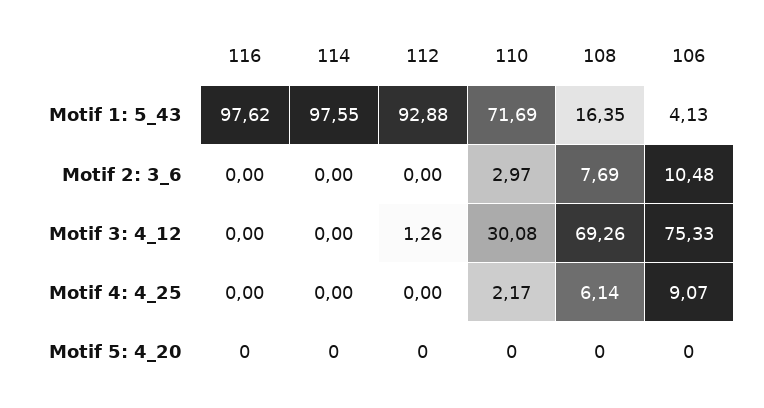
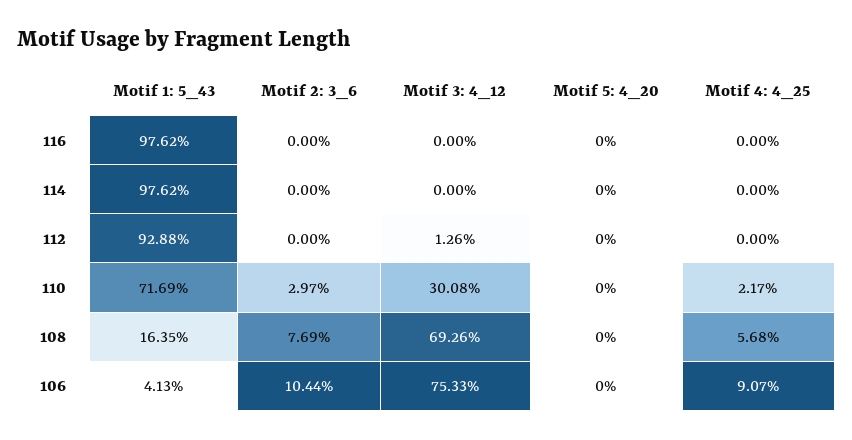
  {
    "116": {
      "Motif 1: 5_43": 97.62,
      "Motif 2: 3_6": 0,
      "Motif 3: 4_12": 0,
      "Motif 4: 4_25": 0,
      "Motif 5: 4_20": 0
    },
    "114": {
-     "Motif 1: 5_43": 97.55,
+     "Motif 1: 5_43": 97.62,
      "Motif 2: 3_6": 0,
      "Motif 3: 4_12": 0,
      "Motif 4: 4_25": 0,
      "Motif 5: 4_20": 0
    },
    "112": {
      "Motif 1: 5_43": 92.88,
      "Motif 2: 3_6": 0,
      "Motif 3: 4_12": 1.26,
      "Motif 4: 4_25": 0,
      "Motif 5: 4_20": 0
    },
    "110": {
      "Motif 1: 5_43": 71.69,
      "Motif 2: 3_6": 2.97,
      "Motif 3: 4_12": 30.08,
      "Motif 4: 4_25": 2.17,
      "Motif 5: 4_20": 0
    },
    "108": {
      "Motif 1: 5_43": 16.35,
      "Motif 2: 3_6": 7.69,
      "Motif 3: 4_12": 69.26,
-     "Motif 4: 4_25": 6.14,
+     "Motif 4: 4_25": 5.68,
      "Motif 5: 4_20": 0
    },
    "106": {
      "Motif 1: 5_43": 4.13,
-     "Motif 2: 3_6": 10.48,
+     "Motif 2: 3_6": 10.44,
      "Motif 3: 4_12": 75.33,
      "Motif 4: 4_25": 9.07,
      "Motif 5: 4_20": 0
    }
  }

